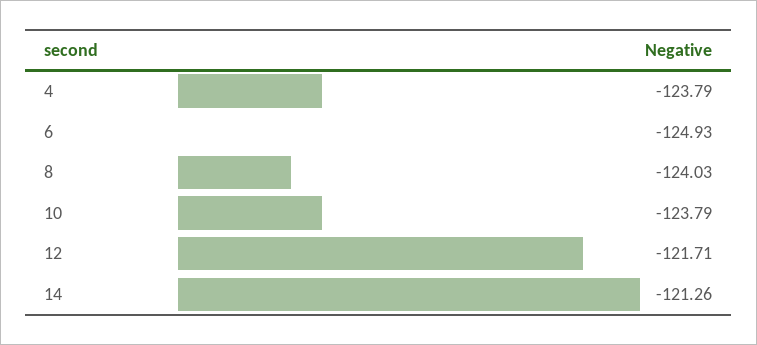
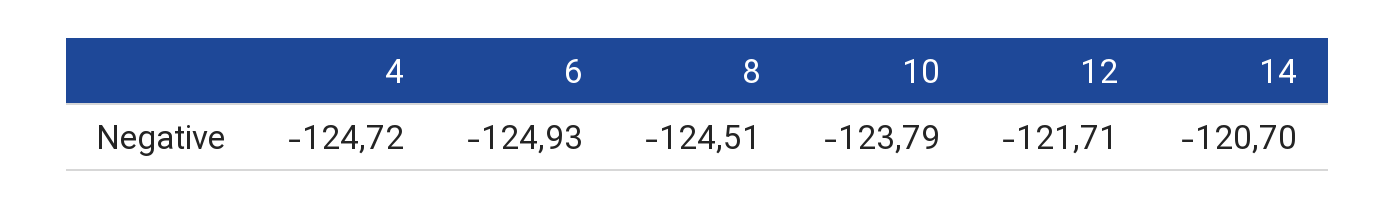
  {
-   "4": -123.79,
+   "4": -124.72,
    "6": -124.93,
-   "8": -124.03,
+   "8": -124.51,
    "10": -123.79,
    "12": -121.71,
-   "14": -121.26
+   "14": -120.7
  }

